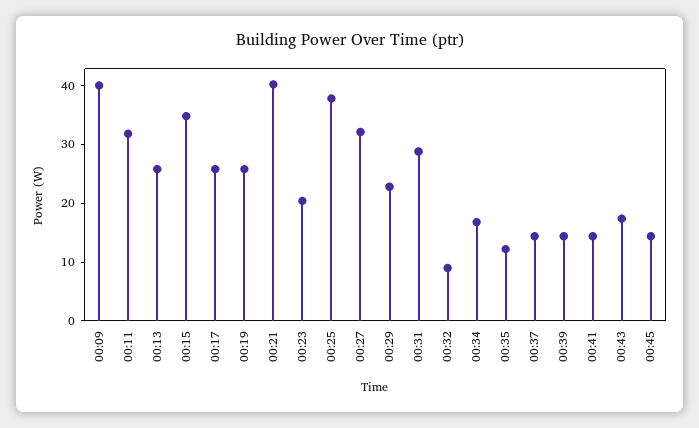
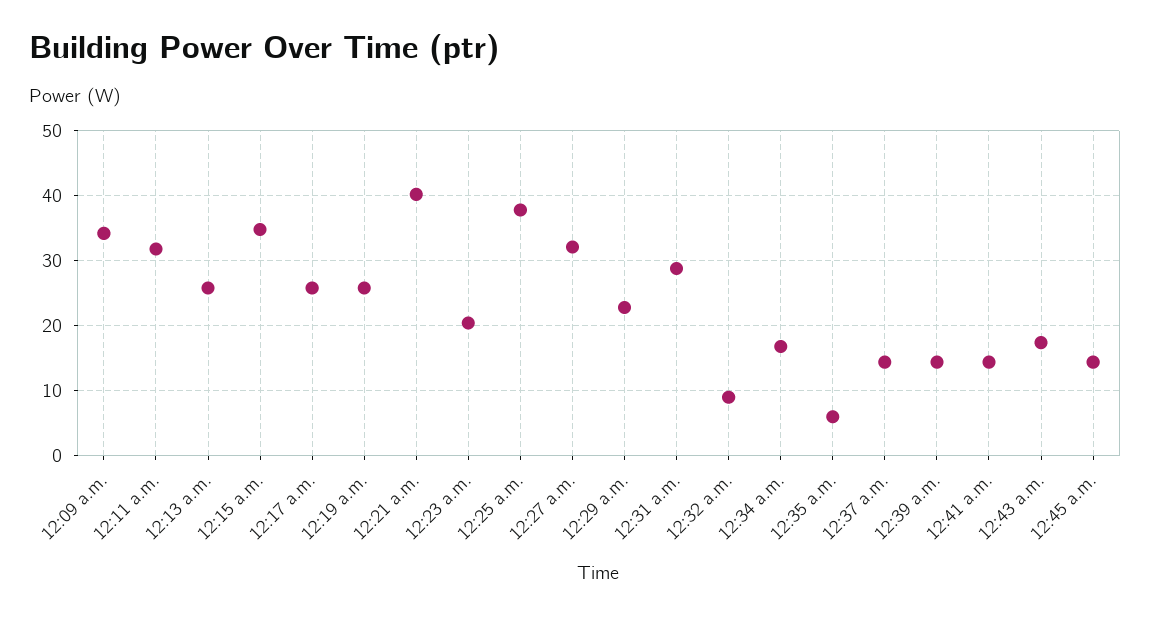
  {
-   "00:09": 40,
+   "00:09": 34,
    "00:11": 32,
    "00:13": 26,
    "00:15": 35,
    "00:17": 26,
    "00:19": 26,
    "00:21": 40,
    "00:23": 20,
    "00:25": 38,
    "00:27": 32,
    "00:29": 23,
    "00:31": 29,
    "00:32": 9,
    "00:34": 17,
-   "00:35": 12,
+   "00:35": 6,
    "00:37": 14,
    "00:39": 14,
    "00:41": 14,
    "00:43": 17,
    "00:45": 14
  }

